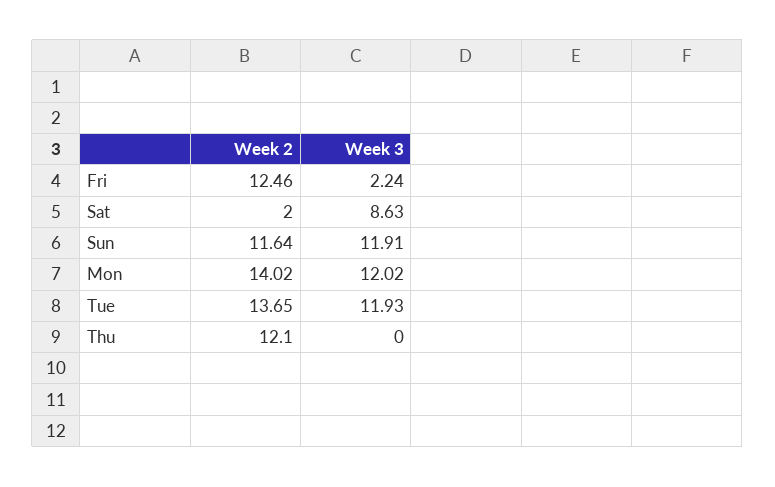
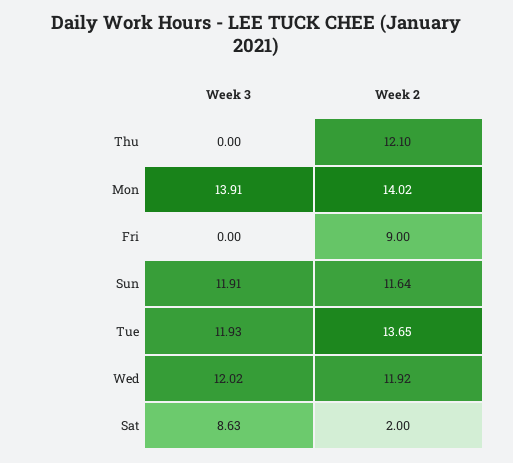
  {
    "Week 2": {
-     "Fri": 12.46,
+     "Fri": 9,
      "Sat": 2,
      "Sun": 11.64,
      "Mon": 14.02,
      "Tue": 13.65,
-     "Thu": 12.1
+     "Thu": 12.1,
+     "Wed": 11.92
    },
    "Week 3": {
-     "Fri": 2.24,
+     "Fri": 0,
      "Sat": 8.63,
      "Sun": 11.91,
-     "Mon": 12.02,
+     "Mon": 13.91,
      "Tue": 11.93,
-     "Thu": 0
+     "Thu": 0,
+     "Wed": 12.02
    }
  }

